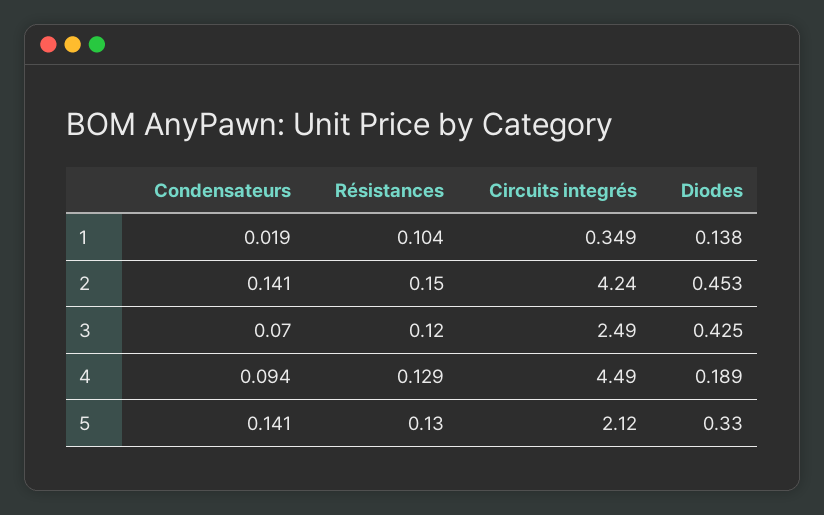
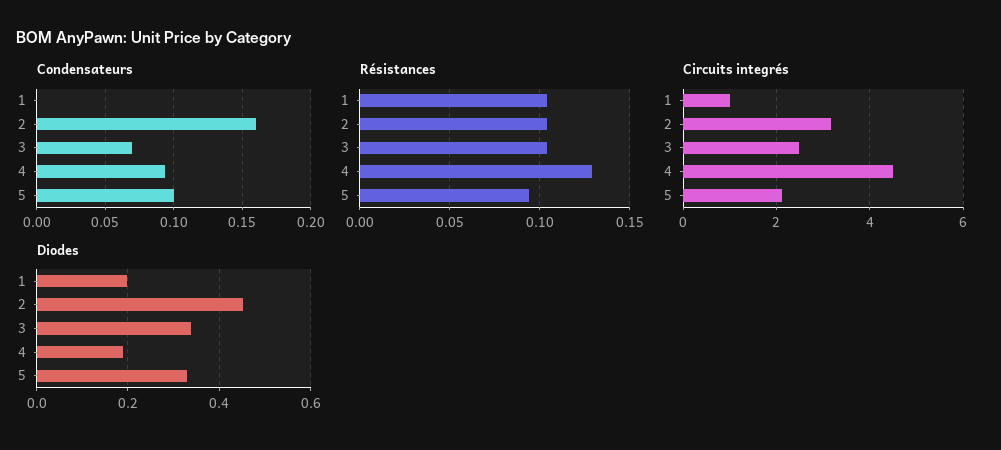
  {
    "Condensateurs": {
-     "1": 0.019,
+     "1": 0,
-     "2": 0.141,
+     "2": 0.16,
      "3": 0.07,
      "4": 0.094,
-     "5": 0.141
+     "5": 0.1
    },
    "Résistances": {
      "1": 0.104,
-     "2": 0.15,
+     "2": 0.105,
-     "3": 0.12,
+     "3": 0.105,
      "4": 0.129,
-     "5": 0.13
+     "5": 0.095
    },
    "Circuits integrés": {
-     "1": 0.349,
+     "1": 1,
-     "2": 4.24,
+     "2": 3.2,
      "3": 2.49,
      "4": 4.49,
      "5": 2.12
    },
    "Diodes": {
-     "1": 0.138,
+     "1": 0.2,
      "2": 0.453,
-     "3": 0.425,
+     "3": 0.34,
      "4": 0.189,
      "5": 0.33
    }
  }

